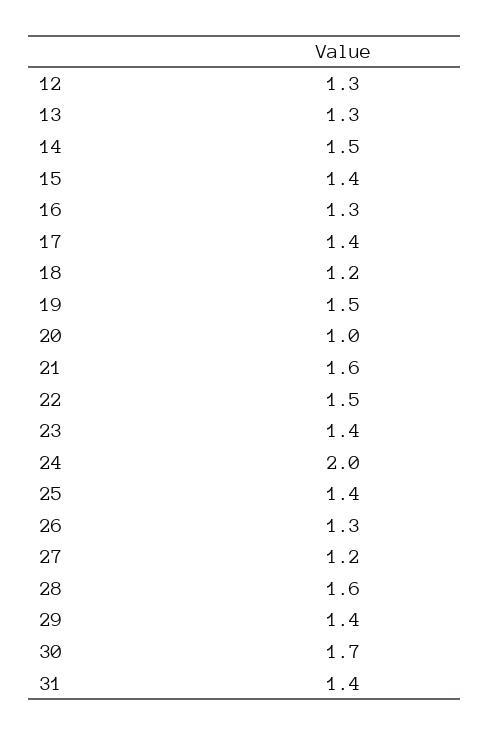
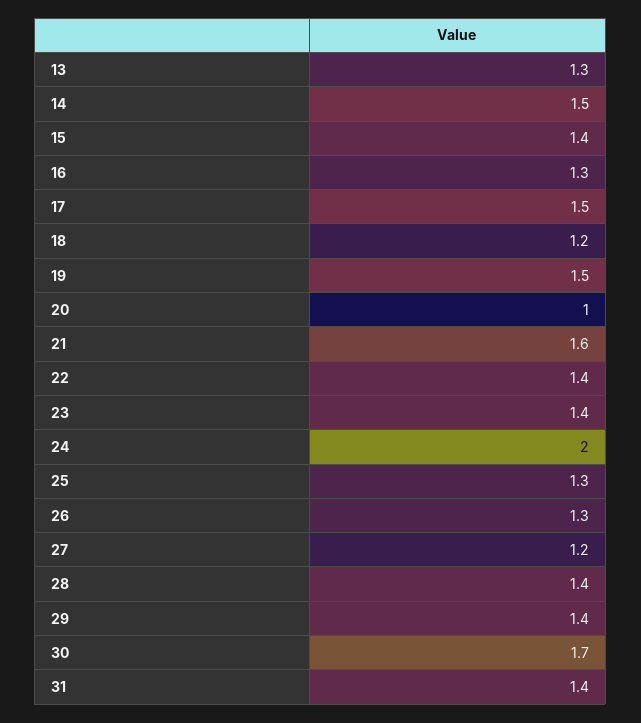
  {
-   "12": 1.3,
    "13": 1.3,
    "14": 1.5,
    "15": 1.4,
    "16": 1.3,
-   "17": 1.4,
+   "17": 1.5,
    "18": 1.2,
    "19": 1.5,
    "20": 1,
    "21": 1.6,
-   "22": 1.5,
+   "22": 1.4,
    "23": 1.4,
    "24": 2,
-   "25": 1.4,
+   "25": 1.3,
    "26": 1.3,
    "27": 1.2,
-   "28": 1.6,
+   "28": 1.4,
    "29": 1.4,
    "30": 1.7,
    "31": 1.4
  }

